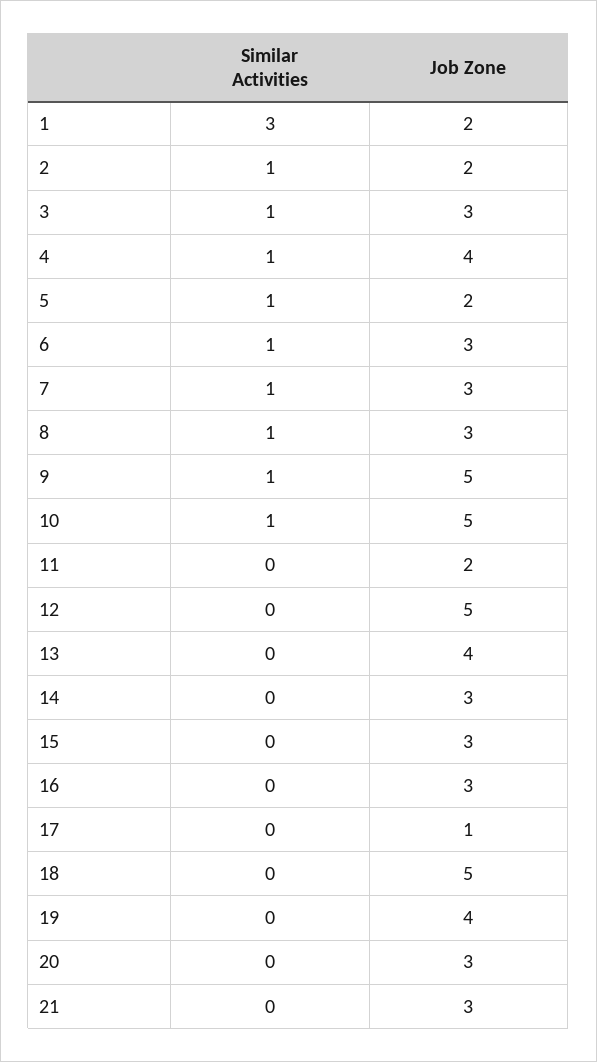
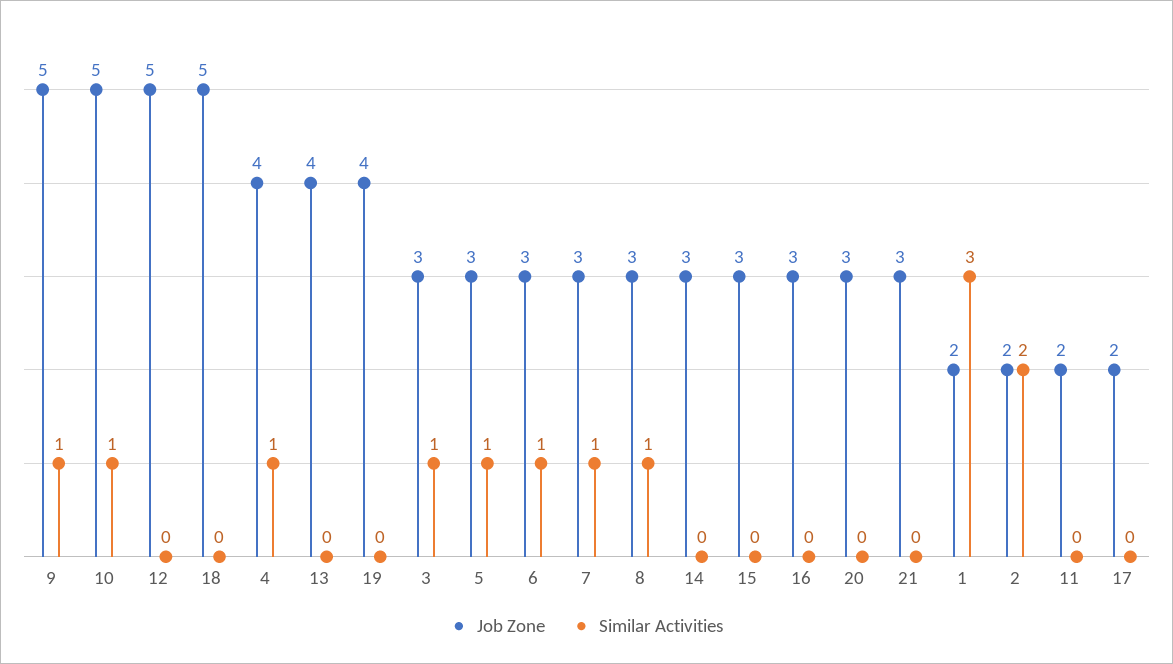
  {
    "Similar Activities": {
      "1": 3,
-     "2": 1,
+     "2": 2,
      "3": 1,
      "4": 1,
      "5": 1,
      "6": 1,
      "7": 1,
      "8": 1,
      "9": 1,
      "10": 1,
      "11": 0,
      "12": 0,
      "13": 0,
      "14": 0,
      "15": 0,
      "16": 0,
      "17": 0,
      "18": 0,
      "19": 0,
      "20": 0,
      "21": 0
    },
    "Job Zone": {
      "1": 2,
      "2": 2,
      "3": 3,
      "4": 4,
-     "5": 2,
+     "5": 3,
      "6": 3,
      "7": 3,
      "8": 3,
      "9": 5,
      "10": 5,
      "11": 2,
      "12": 5,
      "13": 4,
      "14": 3,
      "15": 3,
      "16": 3,
-     "17": 1,
+     "17": 2,
      "18": 5,
      "19": 4,
      "20": 3,
      "21": 3
    }
  }

